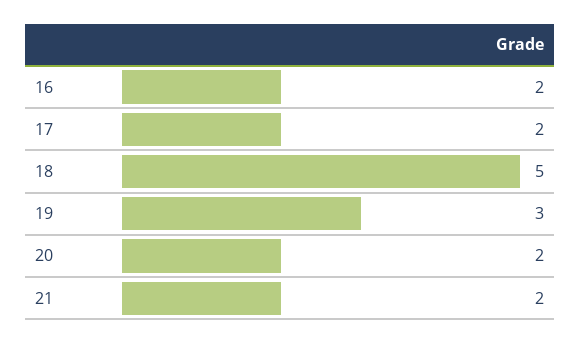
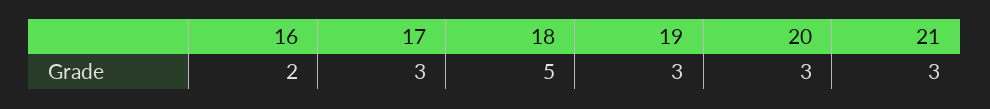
  {
    "16": 2,
-   "17": 2,
+   "17": 3,
    "18": 5,
    "19": 3,
-   "20": 2,
+   "20": 3,
-   "21": 2
+   "21": 3
  }

